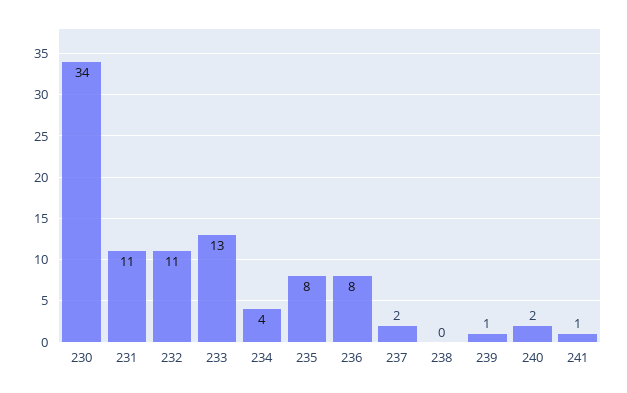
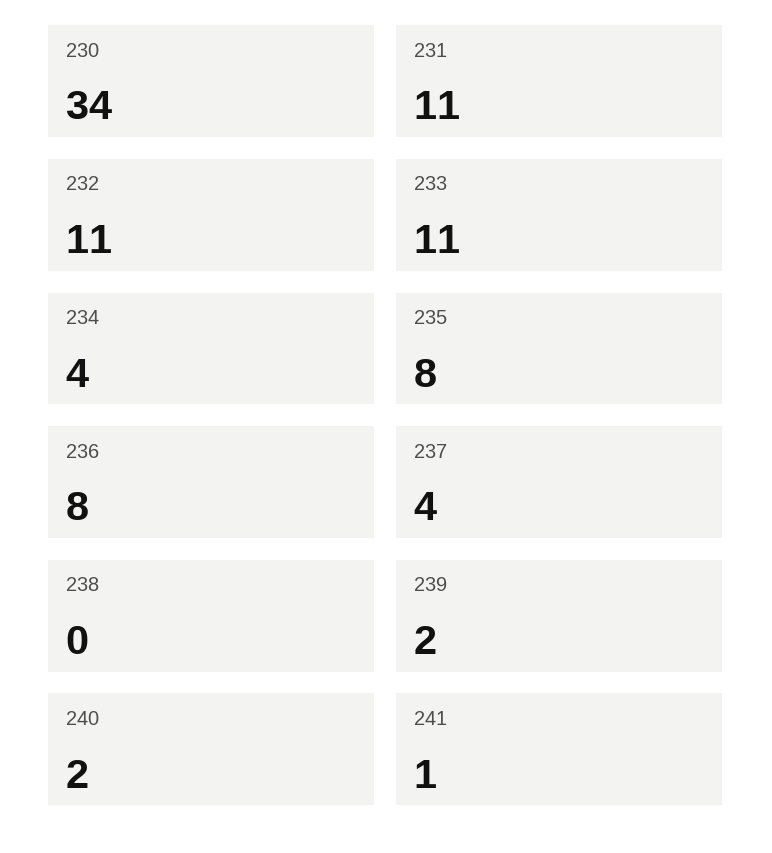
  {
    "230": 34,
    "231": 11,
    "232": 11,
-   "233": 13,
+   "233": 11,
    "234": 4,
    "235": 8,
    "236": 8,
-   "237": 2,
+   "237": 4,
    "238": 0,
-   "239": 1,
+   "239": 2,
    "240": 2,
    "241": 1
  }

